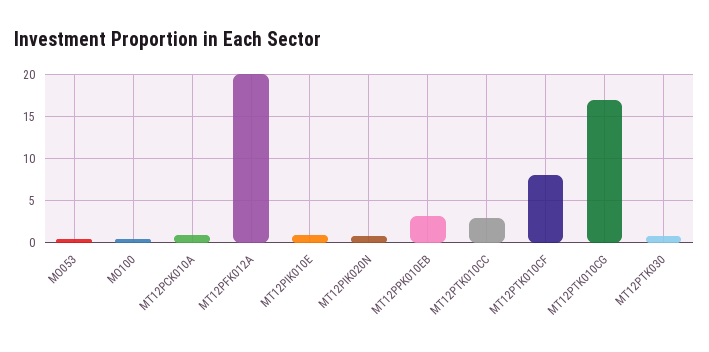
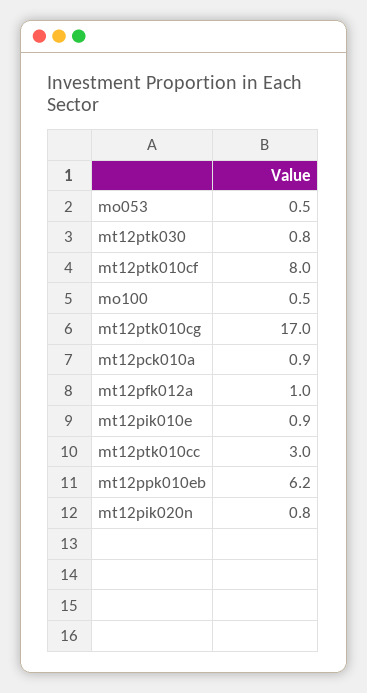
  {
    "MO053": 0.5,
    "MO100": 0.5,
    "MT12PCK010A": 0.9,
-   "MT12PFK012A": 20,
+   "MT12PFK012A": 1,
    "MT12PIK010E": 0.9,
    "MT12PIK020N": 0.8,
-   "MT12PPK010EB": 3,
+   "MT12PPK010EB": 6.2,
    "MT12PTK010CC": 3,
    "MT12PTK010CF": 8,
    "MT12PTK010CG": 17,
    "MT12PTK030": 0.8
  }

